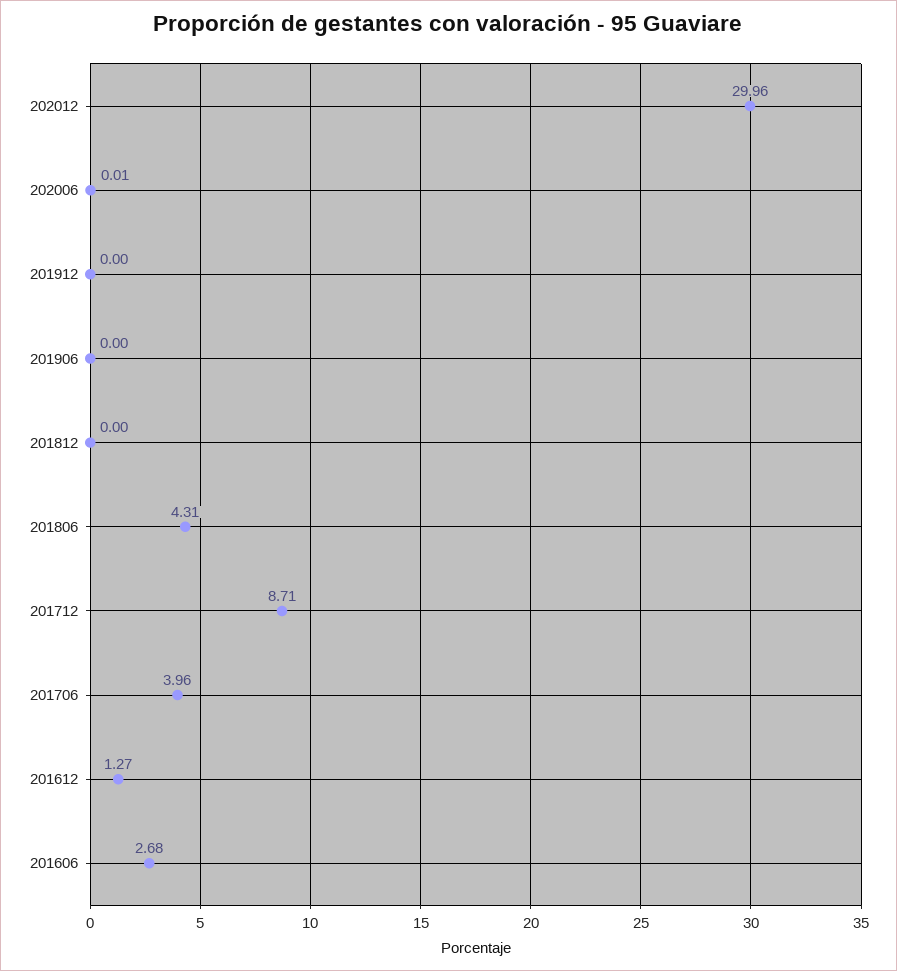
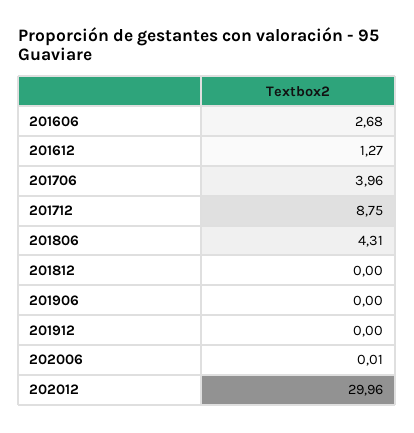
  {
    "202012": 29.96,
    "202006": 0.01,
    "201912": 0,
    "201906": 0,
    "201812": 0,
    "201806": 4.31,
-   "201712": 8.71,
+   "201712": 8.75,
    "201706": 3.96,
    "201612": 1.27,
    "201606": 2.68
  }

